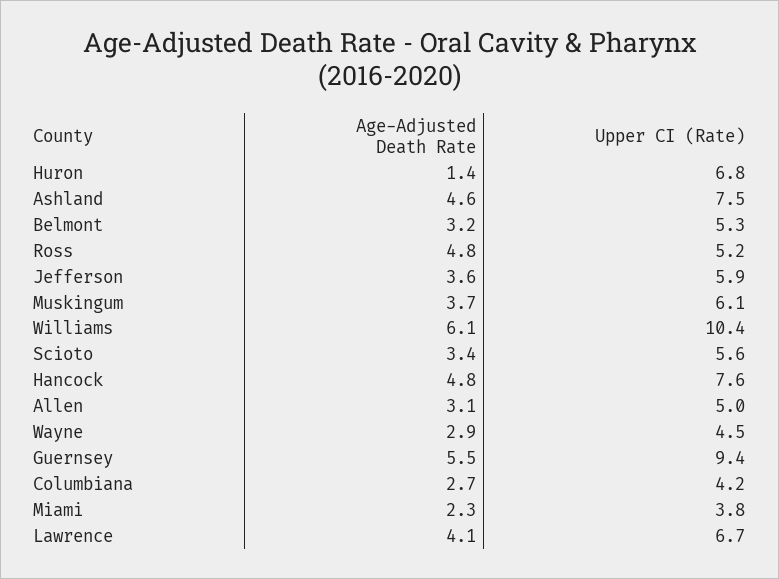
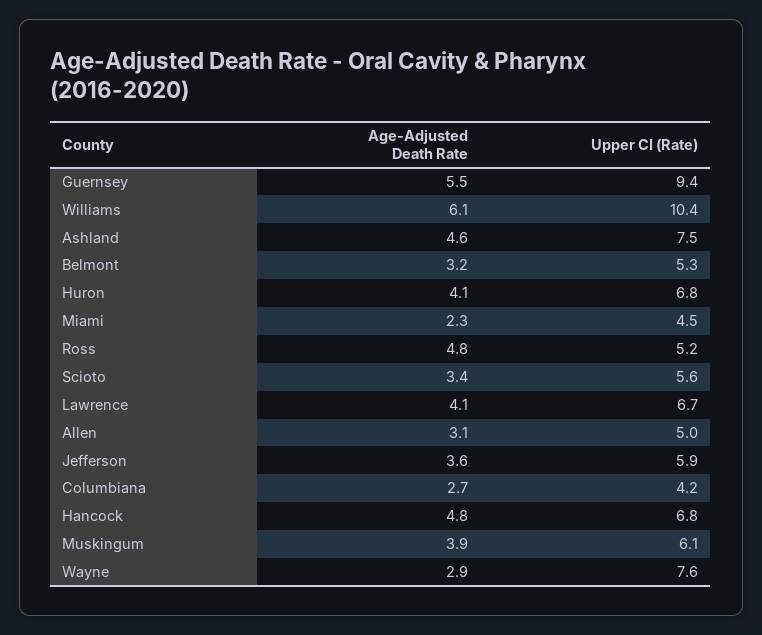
  {
    "Age-Adjusted Death Rate": {
-     "Huron": 1.4,
+     "Huron": 4.1,
      "Ashland": 4.6,
      "Belmont": 3.2,
      "Ross": 4.8,
      "Jefferson": 3.6,
-     "Muskingum": 3.7,
+     "Muskingum": 3.9,
      "Williams": 6.1,
      "Scioto": 3.4,
      "Hancock": 4.8,
      "Allen": 3.1,
      "Wayne": 2.9,
      "Guernsey": 5.5,
      "Columbiana": 2.7,
      "Miami": 2.3,
      "Lawrence": 4.1
    },
    "Upper CI (Rate)": {
      "Huron": 6.8,
      "Ashland": 7.5,
      "Belmont": 5.3,
      "Ross": 5.2,
      "Jefferson": 5.9,
      "Muskingum": 6.1,
      "Williams": 10.4,
      "Scioto": 5.6,
-     "Hancock": 7.6,
+     "Hancock": 6.8,
      "Allen": 5,
-     "Wayne": 4.5,
+     "Wayne": 7.6,
      "Guernsey": 9.4,
      "Columbiana": 4.2,
-     "Miami": 3.8,
+     "Miami": 4.5,
      "Lawrence": 6.7
    }
  }

